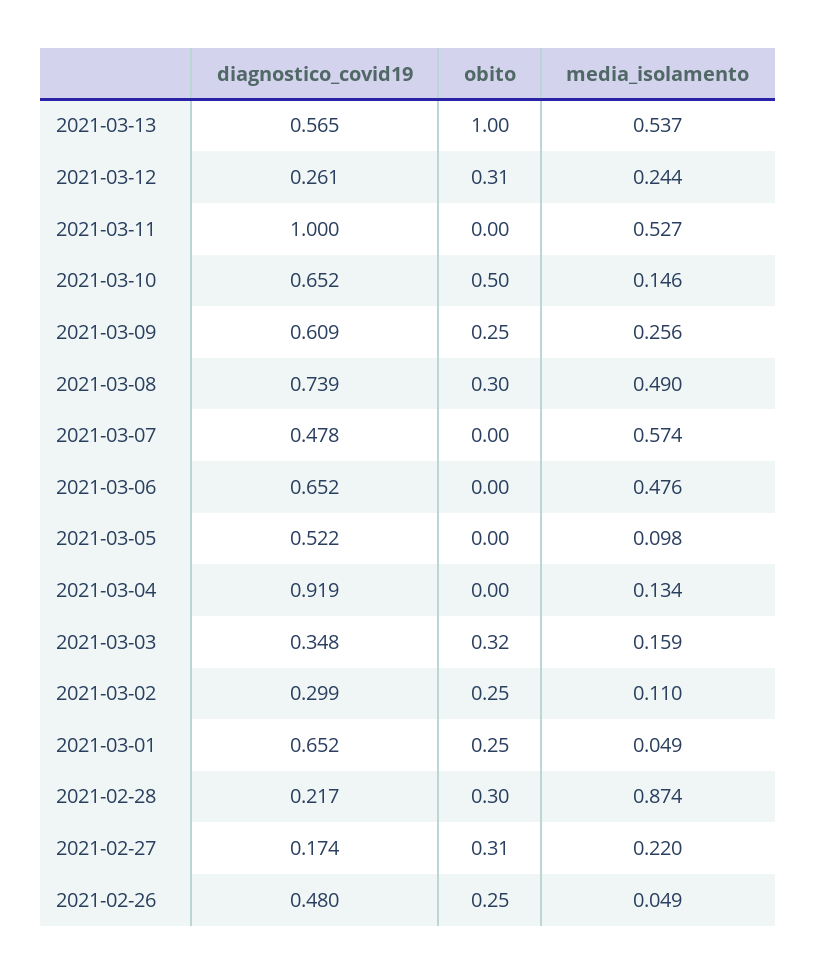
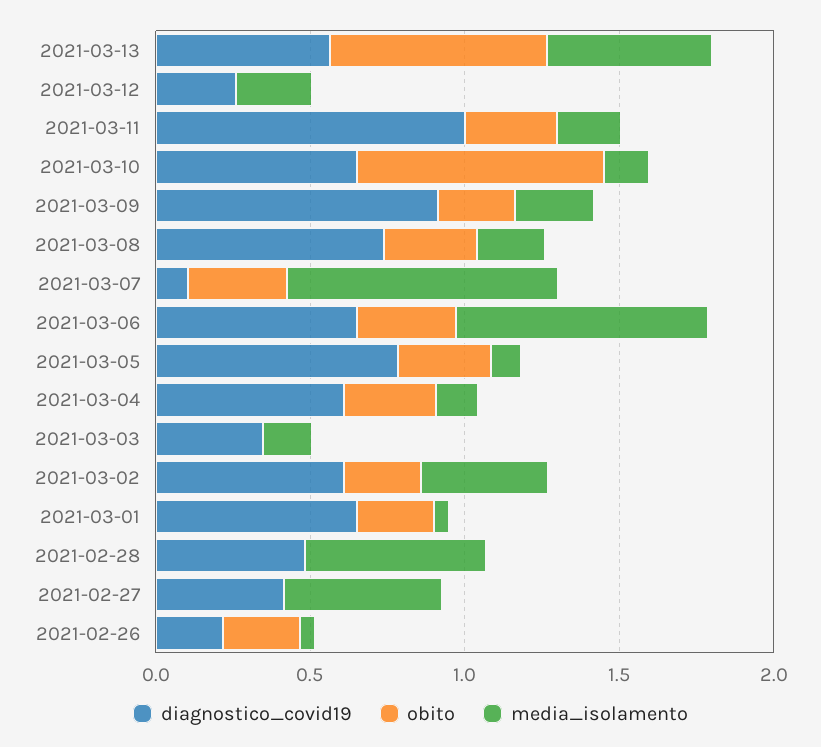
  {
    "diagnostico_covid19": {
      "2021-03-13": 0.565,
      "2021-03-12": 0.261,
      "2021-03-11": 1,
      "2021-03-10": 0.652,
-     "2021-03-09": 0.609,
+     "2021-03-09": 0.9,
      "2021-03-08": 0.739,
-     "2021-03-07": 0.478,
+     "2021-03-07": 0.1,
      "2021-03-06": 0.652,
-     "2021-03-05": 0.522,
+     "2021-03-05": 0.8,
-     "2021-03-04": 0.919,
+     "2021-03-04": 0.6,
      "2021-03-03": 0.348,
-     "2021-03-02": 0.299,
+     "2021-03-02": 0.6,
      "2021-03-01": 0.652,
-     "2021-02-28": 0.217,
+     "2021-02-28": 0.5,
-     "2021-02-27": 0.174,
+     "2021-02-27": 0.4,
-     "2021-02-26": 0.48
+     "2021-02-26": 0.2
    },
    "obito": {
-     "2021-03-13": 1,
+     "2021-03-13": 0.7,
-     "2021-03-12": 0.31,
+     "2021-03-12": 0,
-     "2021-03-11": 0,
+     "2021-03-11": 0.3,
-     "2021-03-10": 0.5,
+     "2021-03-10": 0.8,
      "2021-03-09": 0.25,
      "2021-03-08": 0.3,
-     "2021-03-07": 0,
+     "2021-03-07": 0.3,
-     "2021-03-06": 0,
+     "2021-03-06": 0.3,
-     "2021-03-05": 0,
+     "2021-03-05": 0.3,
-     "2021-03-04": 0,
+     "2021-03-04": 0.3,
-     "2021-03-03": 0.32,
+     "2021-03-03": 0,
      "2021-03-02": 0.25,
      "2021-03-01": 0.25,
-     "2021-02-28": 0.3,
+     "2021-02-28": 0,
-     "2021-02-27": 0.31,
+     "2021-02-27": 0,
      "2021-02-26": 0.25
    },
    "media_isolamento": {
      "2021-03-13": 0.537,
      "2021-03-12": 0.244,
-     "2021-03-11": 0.527,
+     "2021-03-11": 0.2,
      "2021-03-10": 0.146,
      "2021-03-09": 0.256,
-     "2021-03-08": 0.49,
+     "2021-03-08": 0.2,
-     "2021-03-07": 0.574,
+     "2021-03-07": 0.9,
-     "2021-03-06": 0.476,
+     "2021-03-06": 0.8,
      "2021-03-05": 0.098,
      "2021-03-04": 0.134,
      "2021-03-03": 0.159,
-     "2021-03-02": 0.11,
+     "2021-03-02": 0.4,
      "2021-03-01": 0.049,
-     "2021-02-28": 0.874,
+     "2021-02-28": 0.6,
-     "2021-02-27": 0.22,
+     "2021-02-27": 0.5,
      "2021-02-26": 0.049
    }
  }

